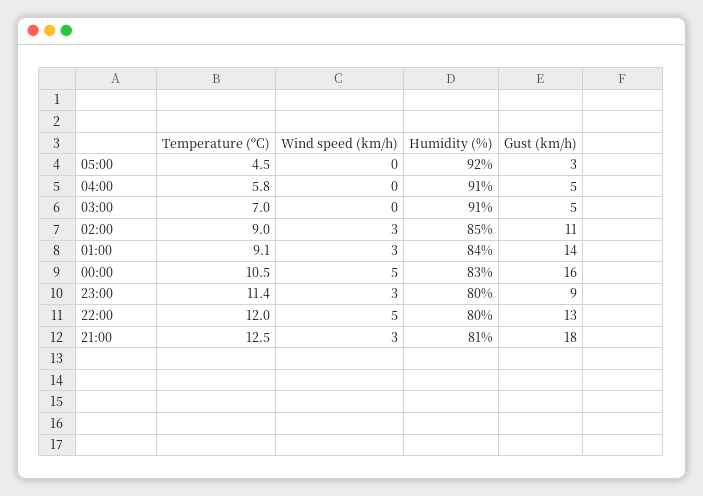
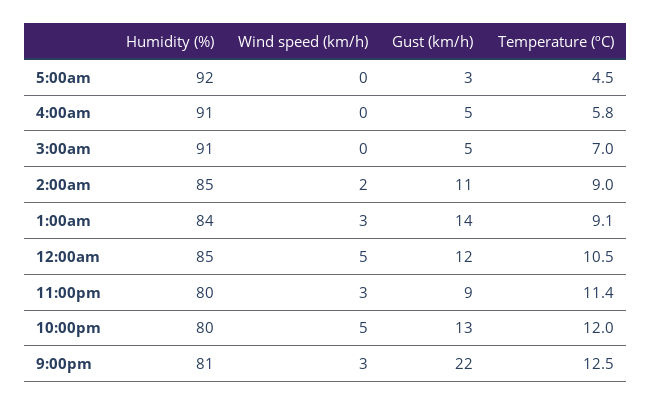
  {
    "Temperature (ºC)": {
      "05:00": 4.5,
      "04:00": 5.8,
      "03:00": 7,
      "02:00": 9,
      "01:00": 9.1,
      "00:00": 10.5,
      "23:00": 11.4,
      "22:00": 12,
      "21:00": 12.5
    },
    "Wind speed (km/h)": {
      "05:00": 0,
      "04:00": 0,
      "03:00": 0,
-     "02:00": 3,
+     "02:00": 2,
      "01:00": 3,
      "00:00": 5,
      "23:00": 3,
      "22:00": 5,
      "21:00": 3
    },
    "Humidity (%)": {
      "05:00": 92,
      "04:00": 91,
      "03:00": 91,
      "02:00": 85,
      "01:00": 84,
-     "00:00": 83,
+     "00:00": 85,
      "23:00": 80,
      "22:00": 80,
      "21:00": 81
    },
    "Gust (km/h)": {
      "05:00": 3,
      "04:00": 5,
      "03:00": 5,
      "02:00": 11,
      "01:00": 14,
-     "00:00": 16,
+     "00:00": 12,
      "23:00": 9,
      "22:00": 13,
-     "21:00": 18
+     "21:00": 22
    }
  }

